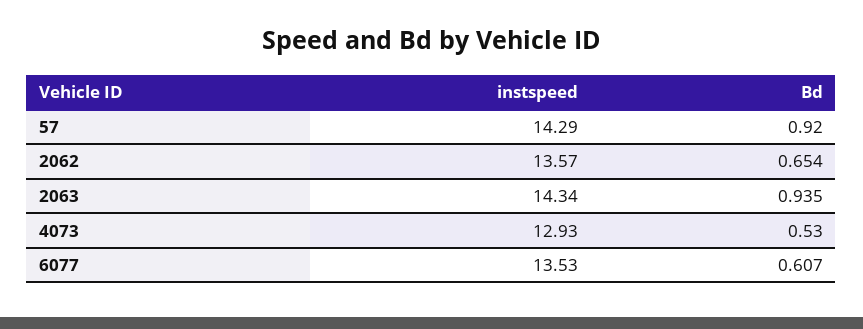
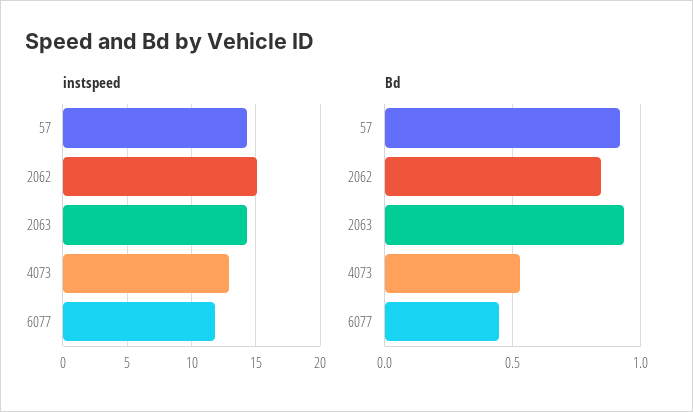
  {
    "instspeed": {
      "57": 14.29,
-     "2062": 13.57,
+     "2062": 15,
      "2063": 14.34,
      "4073": 12.93,
-     "6077": 13.53
+     "6077": 12
    },
    "Bd": {
      "57": 0.92,
-     "2062": 0.654,
+     "2062": 0.85,
      "2063": 0.935,
      "4073": 0.53,
-     "6077": 0.607
+     "6077": 0.45
    }
  }

